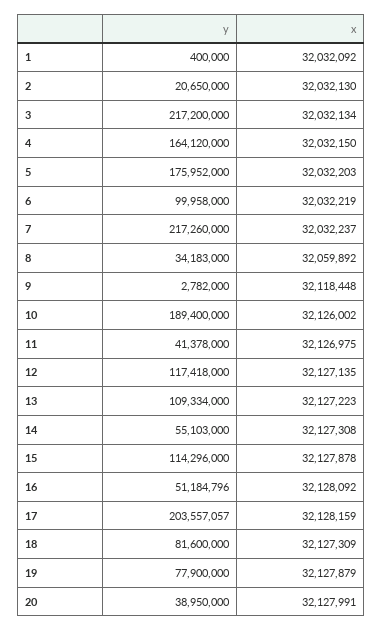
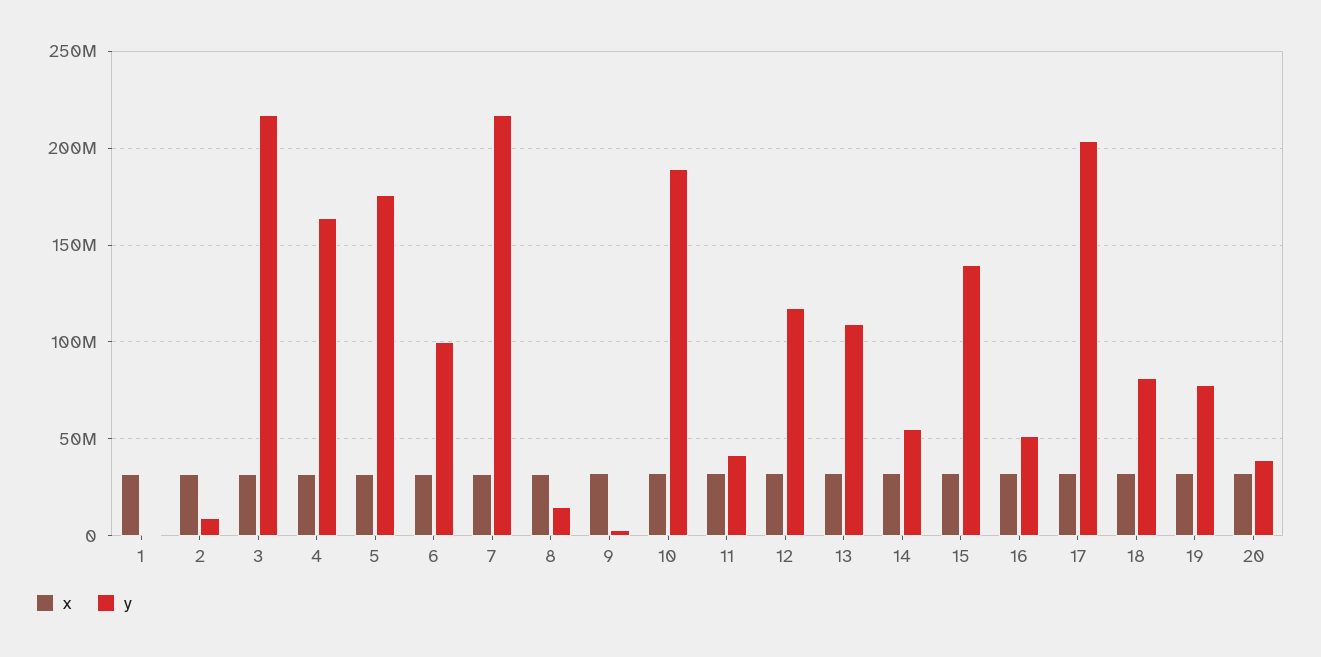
  {
    "y": {
      "1": 400000,
-     "2": 20650000,
+     "2": 10000000,
      "3": 217200000,
      "4": 164120000,
      "5": 175952000,
      "6": 99958000,
      "7": 217260000,
-     "8": 34183000,
+     "8": 15000000,
      "9": 2782000,
      "10": 189400000,
      "11": 41378000,
      "12": 117418000,
      "13": 109334000,
      "14": 55103000,
-     "15": 114296000,
+     "15": 140000000,
      "16": 51184796,
      "17": 203557057,
      "18": 81600000,
      "19": 77900000,
      "20": 38950000
    },
    "x": {
      "1": 32032092,
      "2": 32032130,
      "3": 32032134,
      "4": 32032150,
      "5": 32032203,
      "6": 32032219,
      "7": 32032237,
      "8": 32059892,
      "9": 32118448,
      "10": 32126002,
      "11": 32126975,
      "12": 32127135,
      "13": 32127223,
      "14": 32127308,
      "15": 32127878,
      "16": 32128092,
      "17": 32128159,
      "18": 32127309,
      "19": 32127879,
      "20": 32127991
    }
  }

